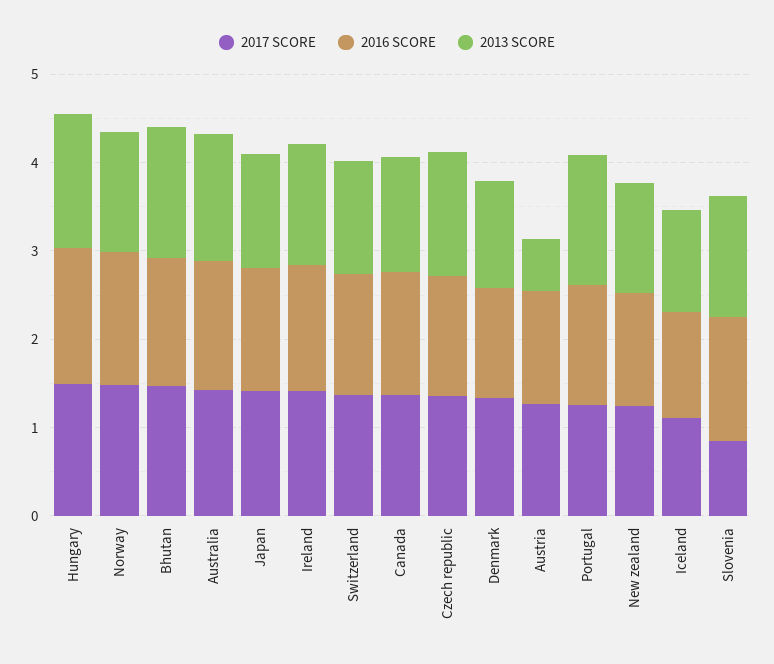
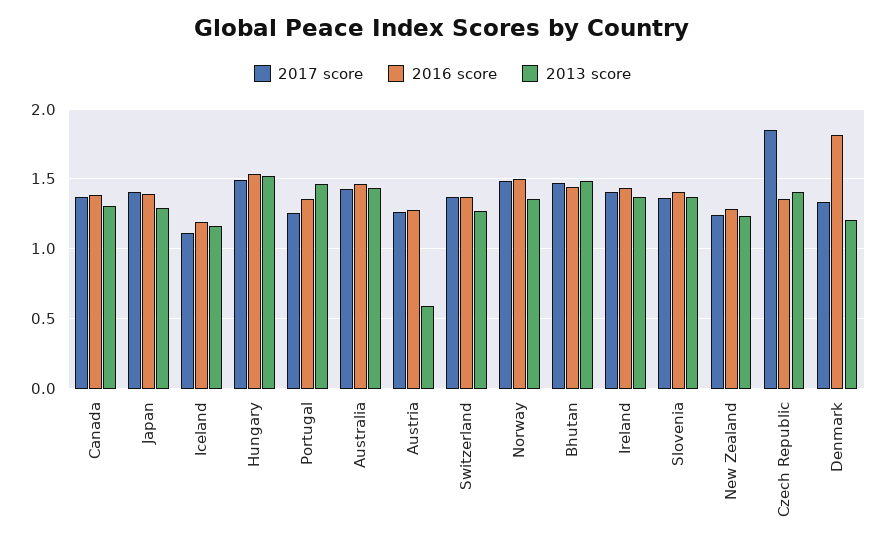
  {
    "2017 SCORE": {
      "Hungary": 1.5,
      "Norway": 1.5,
      "Bhutan": 1.45,
      "Australia": 1.45,
      "Japan": 1.4,
      "Ireland": 1.4,
      "Switzerland": 1.35,
      "Canada": 1.35,
-     "Czech republic": 1.4,
+     "Czech republic": 1.85,
      "Denmark": 1.35,
      "Austria": 1.25,
      "Portugal": 1.25,
      "New zealand": 1.25,
      "Iceland": 1.1,
-     "Slovenia": 0.8
+     "Slovenia": 1.35
    },
    "2016 SCORE": {
      "Hungary": 1.55,
      "Norway": 1.5,
      "Bhutan": 1.45,
      "Australia": 1.45,
      "Japan": 1.4,
      "Ireland": 1.45,
      "Switzerland": 1.35,
      "Canada": 1.4,
      "Czech republic": 1.35,
-     "Denmark": 1.2,
+     "Denmark": 1.8,
      "Austria": 1.3,
      "Portugal": 1.35,
      "New zealand": 1.3,
      "Iceland": 1.2,
      "Slovenia": 1.4
    },
    "2013 SCORE": {
      "Hungary": 1.5,
      "Norway": 1.35,
      "Bhutan": 1.5,
      "Australia": 1.45,
      "Japan": 1.3,
      "Ireland": 1.35,
      "Switzerland": 1.25,
      "Canada": 1.3,
      "Czech republic": 1.4,
      "Denmark": 1.2,
      "Austria": 0.6,
      "Portugal": 1.45,
      "New zealand": 1.25,
      "Iceland": 1.15,
      "Slovenia": 1.35
    }
  }

